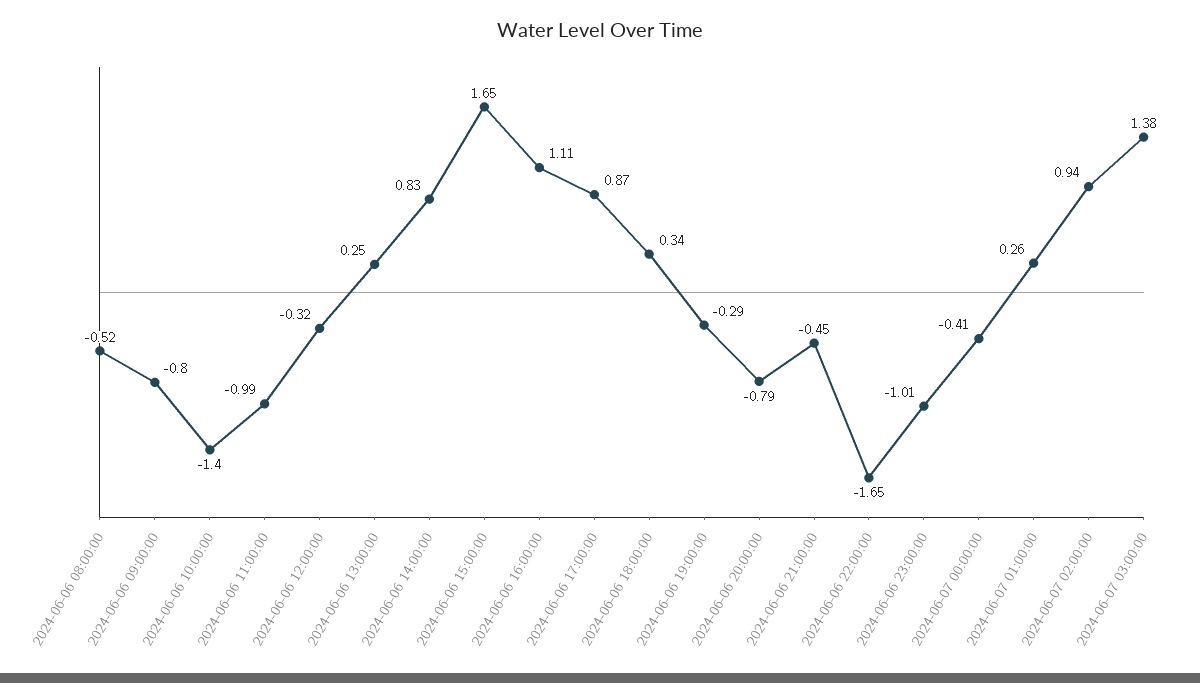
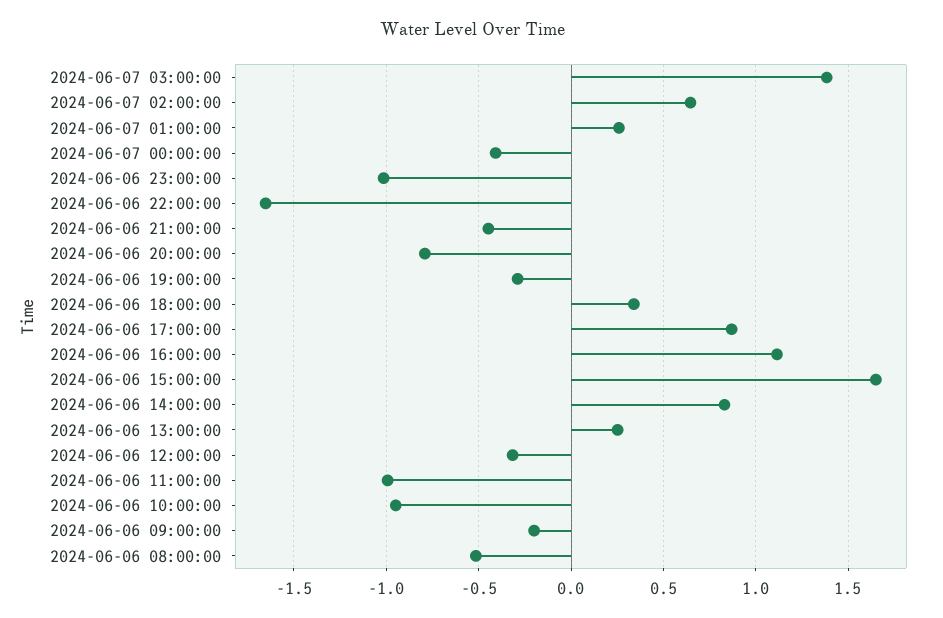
  {
    "2024-06-06 08:00:00": -0.52,
-   "2024-06-06 09:00:00": -0.8,
+   "2024-06-06 09:00:00": -0.2,
-   "2024-06-06 10:00:00": -1.4,
+   "2024-06-06 10:00:00": -0.95,
    "2024-06-06 11:00:00": -0.99,
    "2024-06-06 12:00:00": -0.32,
    "2024-06-06 13:00:00": 0.25,
    "2024-06-06 14:00:00": 0.83,
    "2024-06-06 15:00:00": 1.65,
    "2024-06-06 16:00:00": 1.11,
    "2024-06-06 17:00:00": 0.87,
    "2024-06-06 18:00:00": 0.34,
    "2024-06-06 19:00:00": -0.29,
    "2024-06-06 20:00:00": -0.79,
    "2024-06-06 21:00:00": -0.45,
    "2024-06-06 22:00:00": -1.65,
    "2024-06-06 23:00:00": -1.01,
    "2024-06-07 00:00:00": -0.41,
    "2024-06-07 01:00:00": 0.26,
-   "2024-06-07 02:00:00": 0.94,
+   "2024-06-07 02:00:00": 0.65,
    "2024-06-07 03:00:00": 1.38
  }

